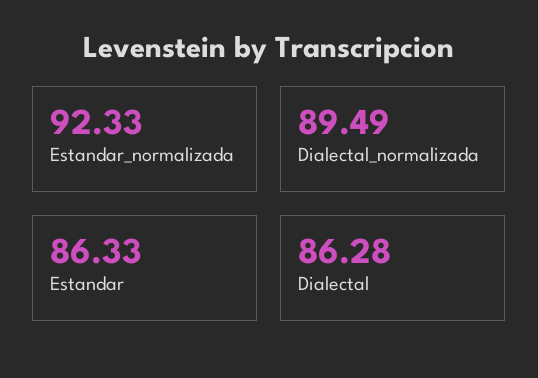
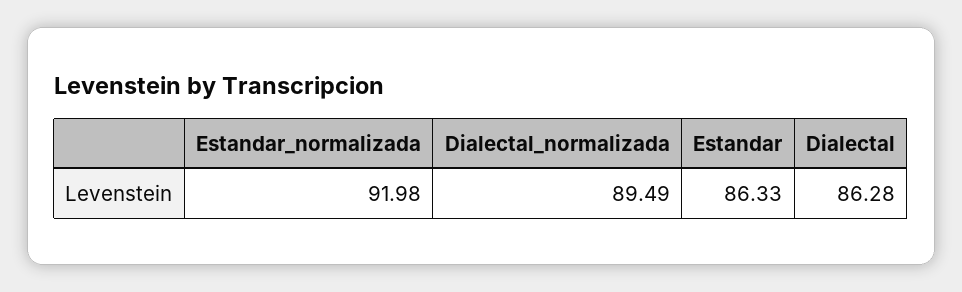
  {
-   "Estandar_normalizada": 92.33,
+   "Estandar_normalizada": 91.98,
    "Dialectal_normalizada": 89.49,
    "Estandar": 86.33,
    "Dialectal": 86.28
  }

